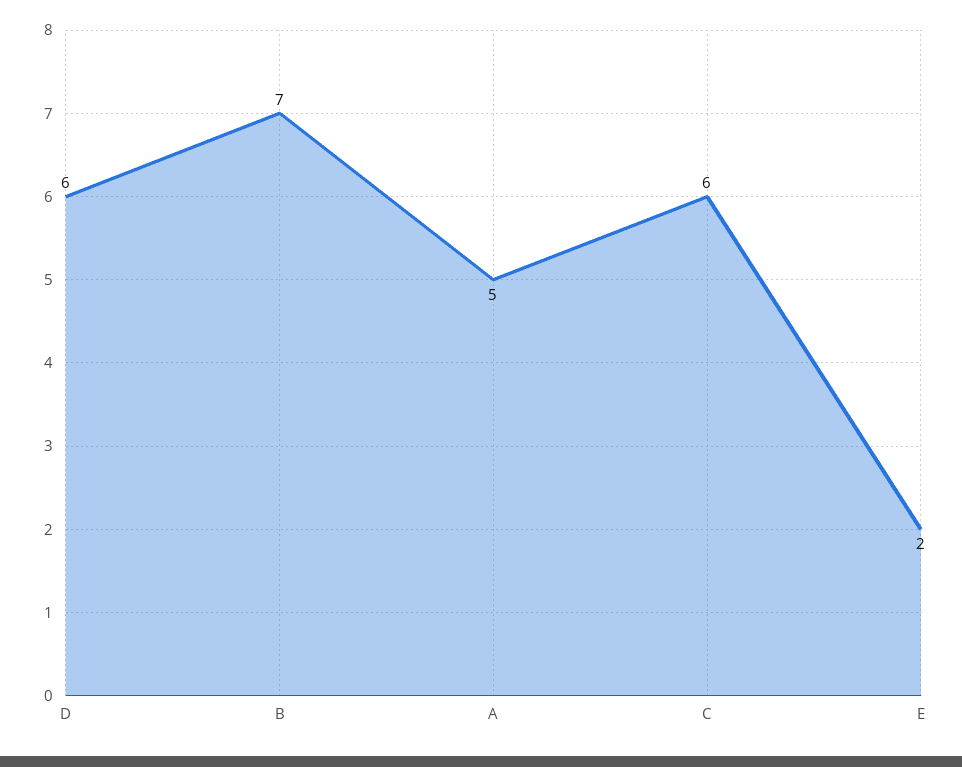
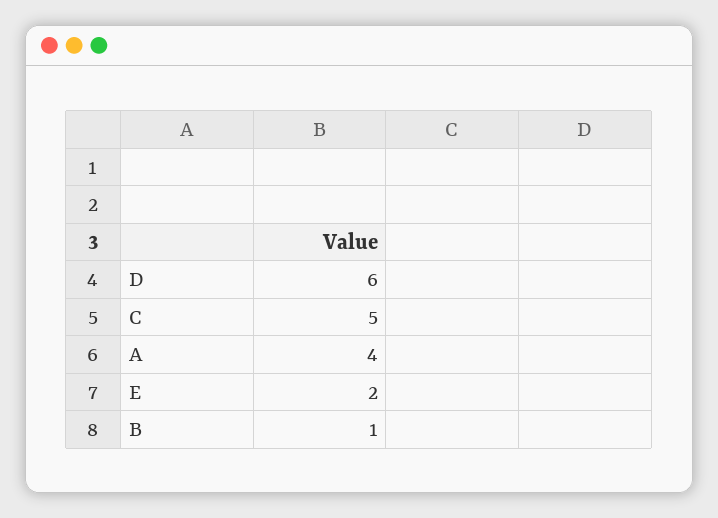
  {
    "D": 6,
-   "B": 7,
+   "B": 1,
-   "A": 5,
+   "A": 4,
-   "C": 6,
+   "C": 5,
    "E": 2
  }

